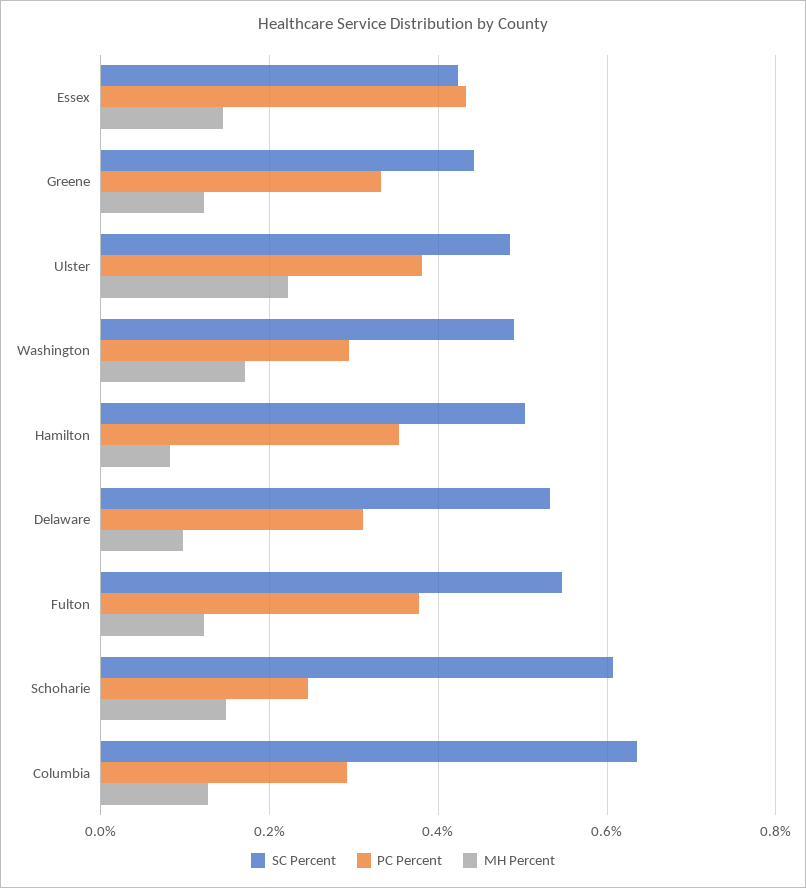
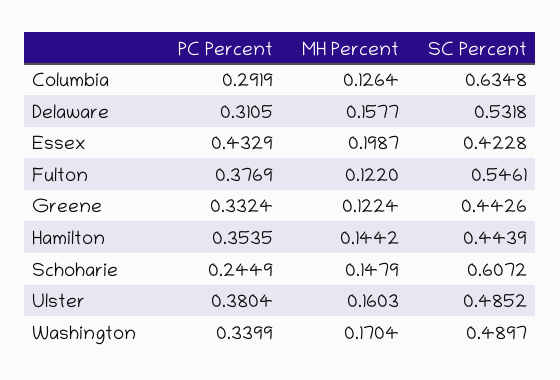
  {
    "SC Percent": {
      "Essex": 0.4228,
      "Greene": 0.4426,
      "Ulster": 0.4852,
      "Washington": 0.4897,
-     "Hamilton": 0.5,
+     "Hamilton": 0.4439,
      "Delaware": 0.5318,
      "Fulton": 0.5461,
      "Schoharie": 0.6072,
      "Columbia": 0.6348
    },
    "PC Percent": {
      "Essex": 0.4329,
      "Greene": 0.3324,
      "Ulster": 0.3804,
-     "Washington": 0.3,
+     "Washington": 0.3399,
      "Hamilton": 0.3535,
      "Delaware": 0.3105,
      "Fulton": 0.3769,
      "Schoharie": 0.2449,
      "Columbia": 0.2919
    },
    "MH Percent": {
-     "Essex": 0.14,
+     "Essex": 0.1987,
      "Greene": 0.1224,
-     "Ulster": 0.22,
+     "Ulster": 0.1603,
      "Washington": 0.1704,
-     "Hamilton": 0.08,
+     "Hamilton": 0.1442,
-     "Delaware": 0.1,
+     "Delaware": 0.1577,
      "Fulton": 0.122,
      "Schoharie": 0.1479,
      "Columbia": 0.1264
    }
  }

